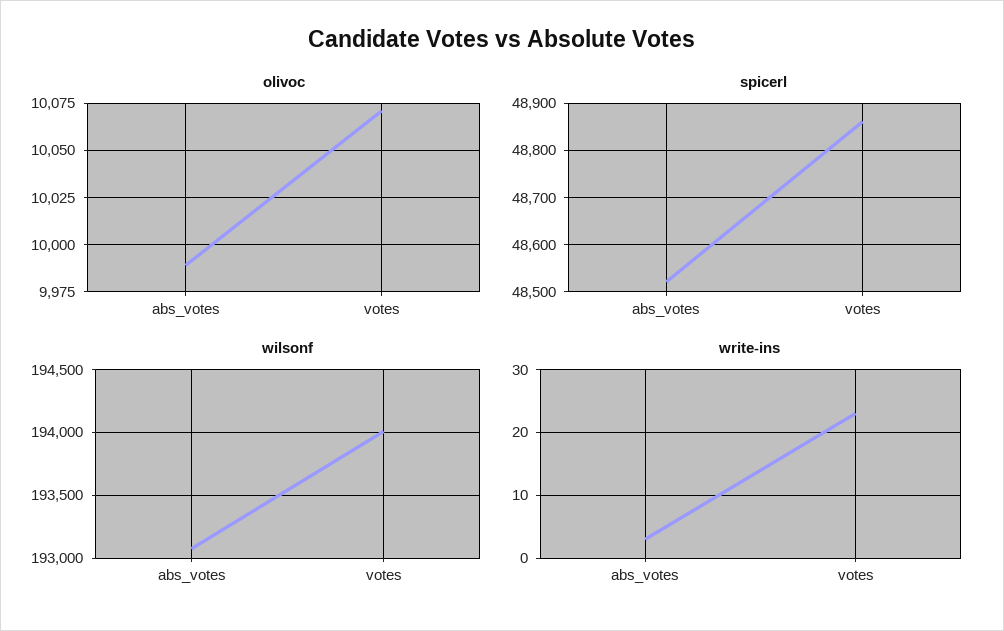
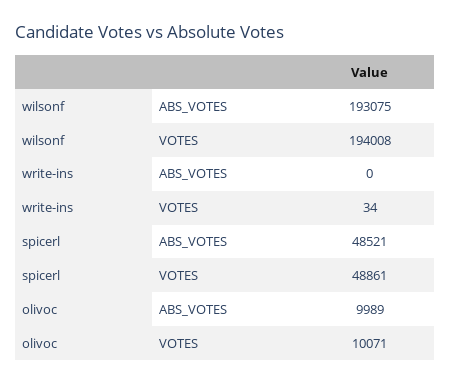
  {
    "olivoc": {
      "abs_votes": 9989,
      "votes": 10071
    },
    "spicerl": {
      "abs_votes": 48521,
      "votes": 48861
    },
    "wilsonf": {
      "abs_votes": 193075,
      "votes": 194008
    },
    "write-ins": {
-     "abs_votes": 3,
+     "abs_votes": 0,
-     "votes": 23
+     "votes": 34
    }
  }

